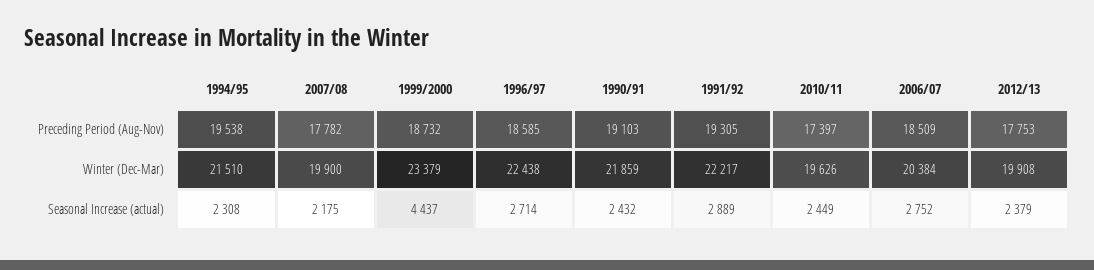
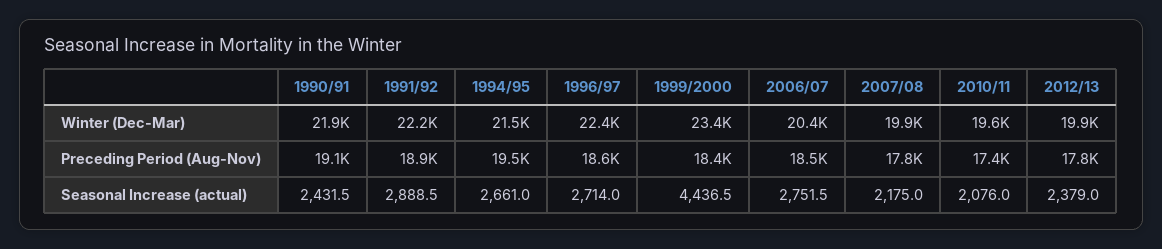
  {
    "1994/95": {
      "Preceding Period (Aug-Nov)": 19538,
      "Winter (Dec-Mar)": 21510,
-     "Seasonal Increase (actual)": 2308
+     "Seasonal Increase (actual)": 2661
    },
    "2007/08": {
      "Preceding Period (Aug-Nov)": 17782,
      "Winter (Dec-Mar)": 19900,
      "Seasonal Increase (actual)": 2175
    },
    "1999/2000": {
-     "Preceding Period (Aug-Nov)": 18732,
+     "Preceding Period (Aug-Nov)": 18400,
      "Winter (Dec-Mar)": 23379,
      "Seasonal Increase (actual)": 4436.5
    },
    "1996/97": {
      "Preceding Period (Aug-Nov)": 18585,
      "Winter (Dec-Mar)": 22438,
      "Seasonal Increase (actual)": 2714
    },
    "1990/91": {
      "Preceding Period (Aug-Nov)": 19103,
      "Winter (Dec-Mar)": 21859,
      "Seasonal Increase (actual)": 2431.5
    },
    "1991/92": {
-     "Preceding Period (Aug-Nov)": 19305,
+     "Preceding Period (Aug-Nov)": 18900,
      "Winter (Dec-Mar)": 22217,
      "Seasonal Increase (actual)": 2888.5
    },
    "2010/11": {
      "Preceding Period (Aug-Nov)": 17397,
      "Winter (Dec-Mar)": 19626,
-     "Seasonal Increase (actual)": 2449
+     "Seasonal Increase (actual)": 2076
    },
    "2006/07": {
      "Preceding Period (Aug-Nov)": 18509,
      "Winter (Dec-Mar)": 20384,
      "Seasonal Increase (actual)": 2751.5
    },
    "2012/13": {
      "Preceding Period (Aug-Nov)": 17753,
      "Winter (Dec-Mar)": 19908,
      "Seasonal Increase (actual)": 2379
    }
  }

